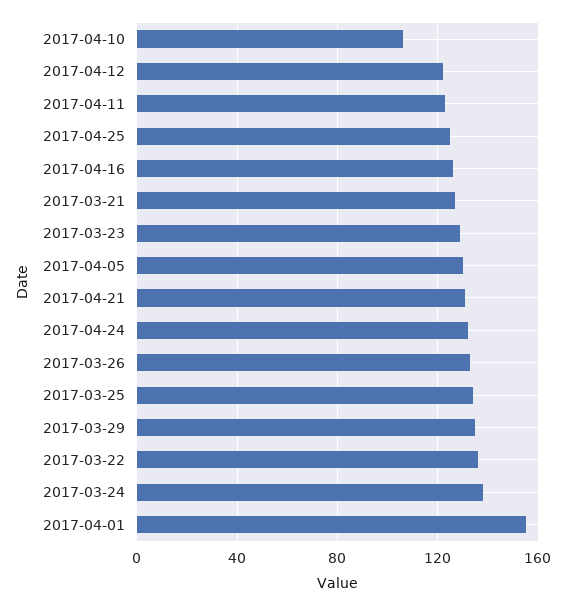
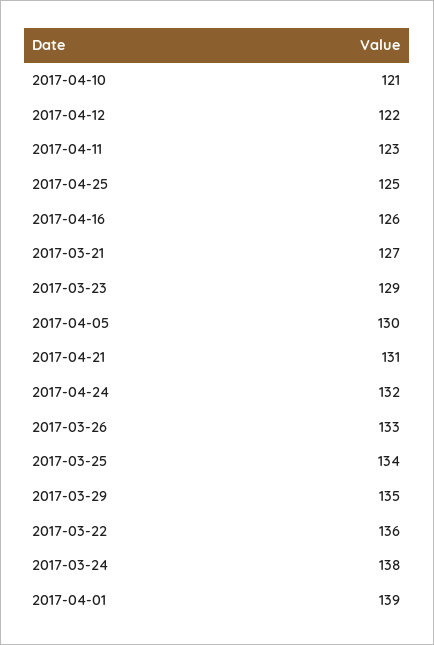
  {
-   "2017-04-10": 105,
+   "2017-04-10": 121,
    "2017-04-12": 122,
    "2017-04-11": 123,
    "2017-04-25": 125,
    "2017-04-16": 126,
    "2017-03-21": 127,
    "2017-03-23": 129,
    "2017-04-05": 130,
    "2017-04-21": 131,
    "2017-04-24": 132,
    "2017-03-26": 133,
    "2017-03-25": 134,
    "2017-03-29": 135,
    "2017-03-22": 136,
    "2017-03-24": 138,
-   "2017-04-01": 155
+   "2017-04-01": 139
  }

